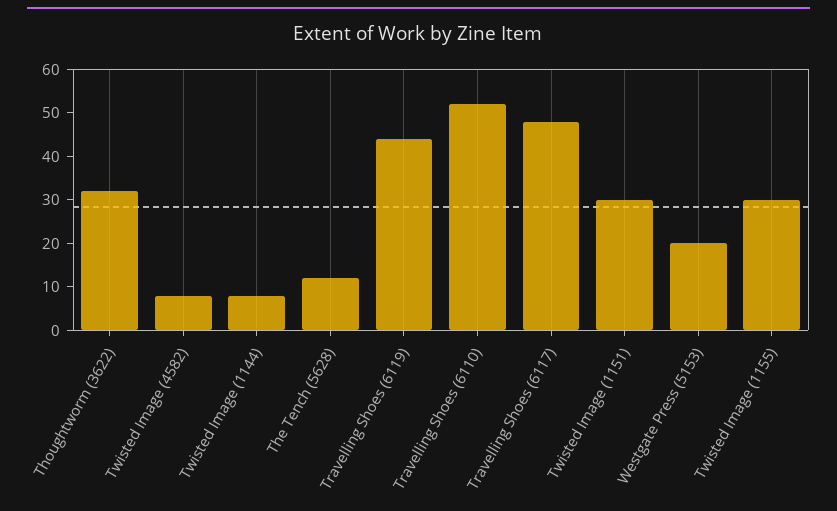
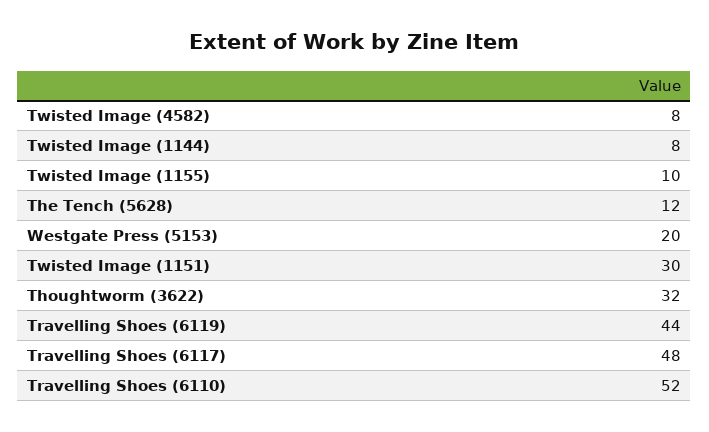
  {
    "Thoughtworm (3622)": 32,
    "Twisted Image (4582)": 8,
    "Twisted Image (1144)": 8,
    "The Tench (5628)": 12,
    "Travelling Shoes (6119)": 44,
    "Travelling Shoes (6110)": 52,
    "Travelling Shoes (6117)": 48,
    "Twisted Image (1151)": 30,
    "Westgate Press (5153)": 20,
-   "Twisted Image (1155)": 30
+   "Twisted Image (1155)": 10
  }

